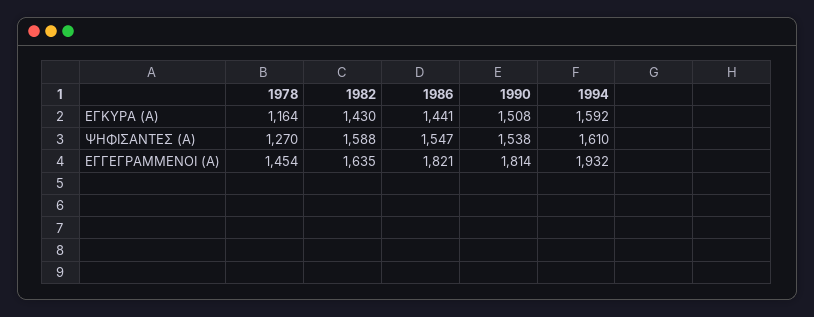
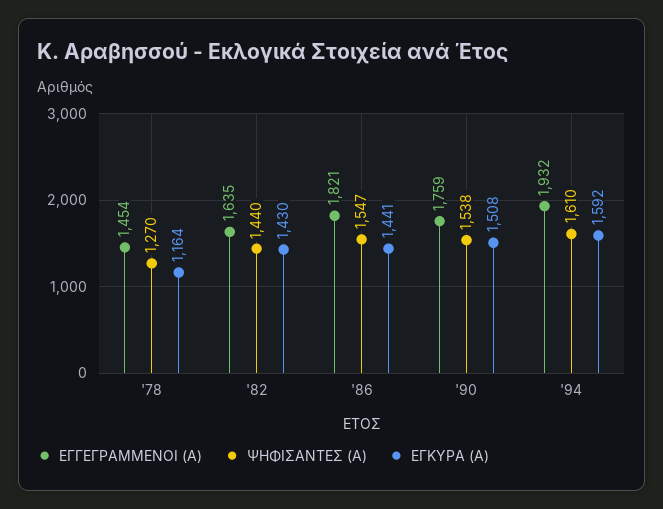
  {
    "ΕΓΚΥΡΑ (Α)": {
      "1978": 1164,
      "1982": 1430,
      "1986": 1441,
      "1990": 1508,
      "1994": 1592
    },
    "ΨΗΦΙΣΑΝΤΕΣ (Α)": {
      "1978": 1270,
-     "1982": 1588,
+     "1982": 1440,
      "1986": 1547,
      "1990": 1538,
      "1994": 1610
    },
    "ΕΓΓΕΓΡΑΜΜΕΝΟΙ (Α)": {
      "1978": 1454,
      "1982": 1635,
      "1986": 1821,
-     "1990": 1814,
+     "1990": 1759,
      "1994": 1932
    }
  }

